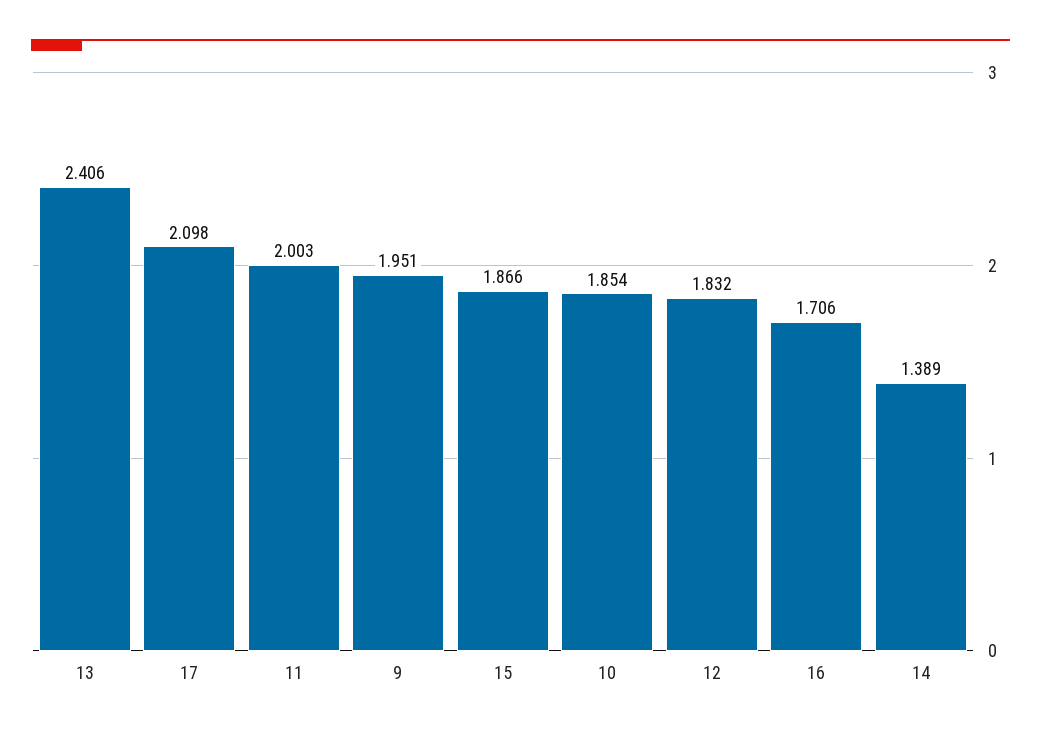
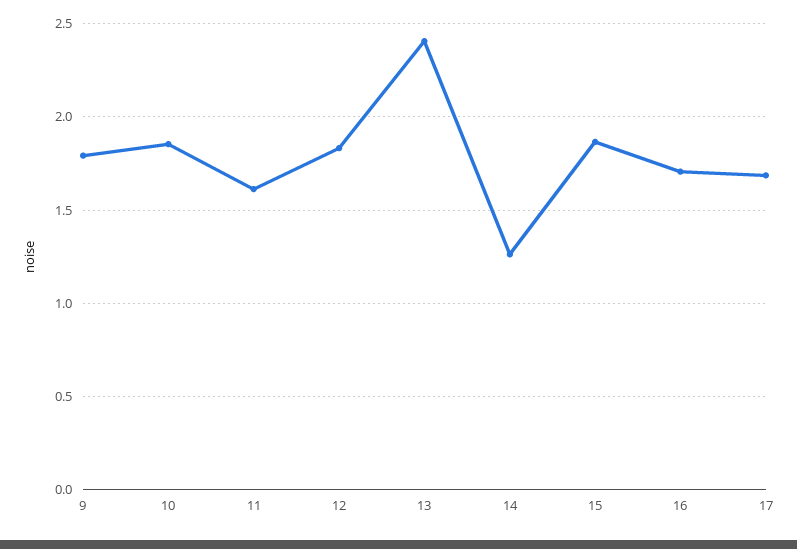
  {
    "13": 2.406,
-   "17": 2.098,
+   "17": 1.7,
-   "11": 2.003,
+   "11": 1.6,
-   "9": 1.951,
+   "9": 1.8,
    "15": 1.866,
    "10": 1.854,
    "12": 1.832,
    "16": 1.706,
-   "14": 1.389
+   "14": 1.25
  }

